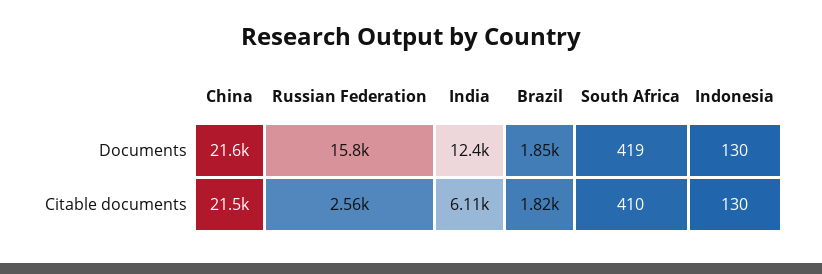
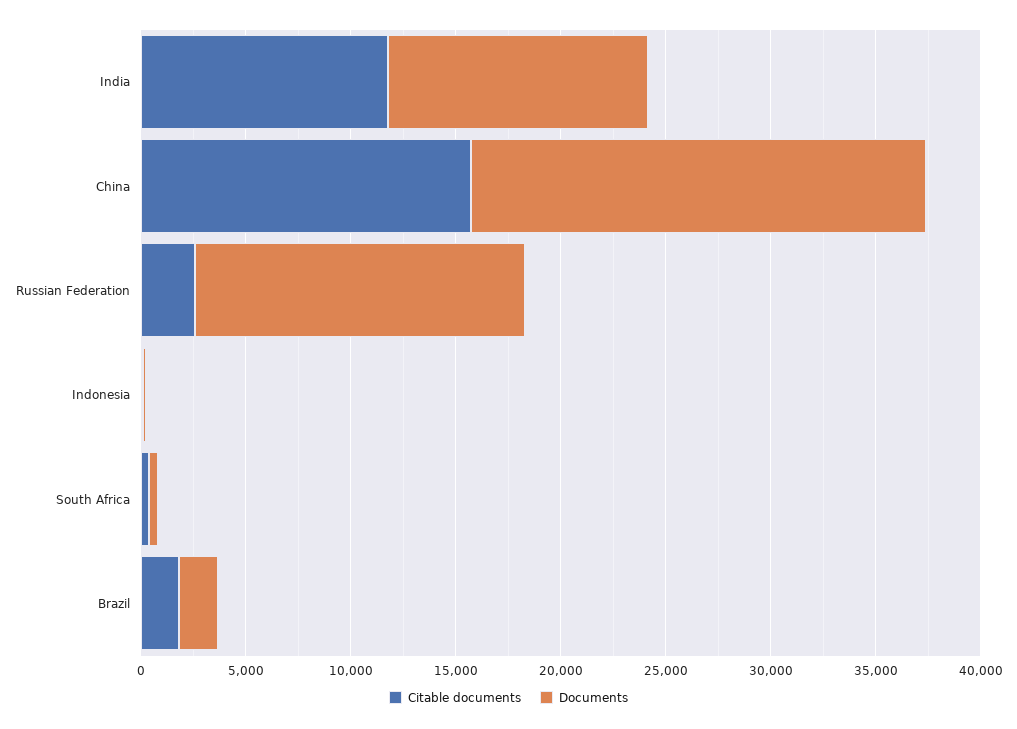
  {
    "Documents": {
      "China": 21600,
      "Russian Federation": 15800,
      "India": 12400,
      "Brazil": 1850,
      "South Africa": 419,
      "Indonesia": 130
    },
    "Citable documents": {
-     "China": 21500,
+     "China": 16000,
      "Russian Federation": 2560,
-     "India": 6110,
+     "India": 12000,
      "Brazil": 1820,
      "South Africa": 410,
      "Indonesia": 130
    }
  }

